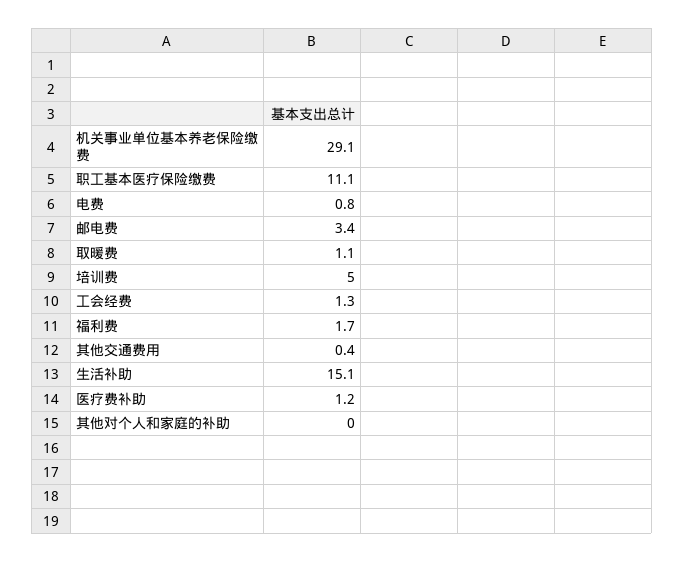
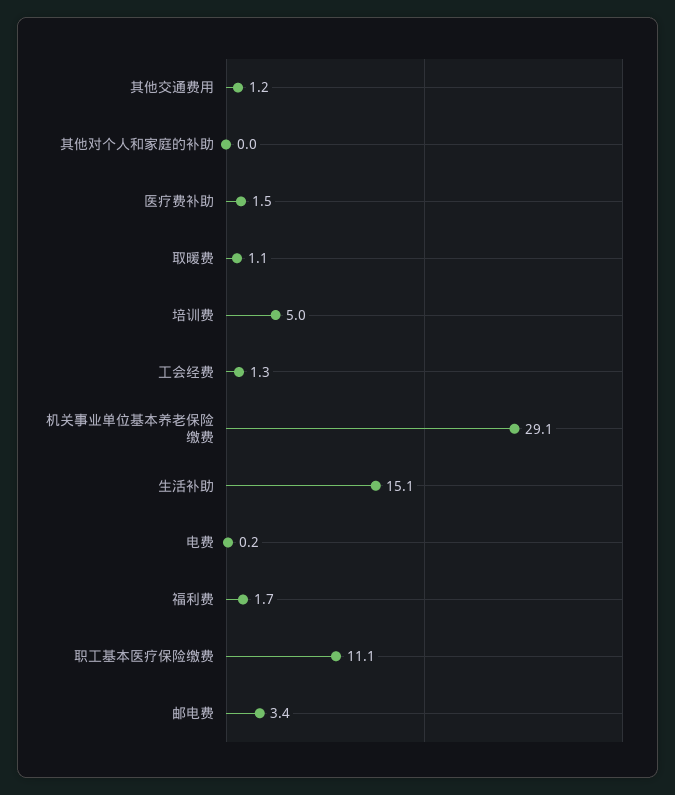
  {
    "机关事业单位基本养老保险缴费": 29.1,
    "职工基本医疗保险缴费": 11.1,
-   "电费": 0.8,
+   "电费": 0.2,
    "邮电费": 3.4,
    "取暖费": 1.1,
    "培训费": 5,
    "工会经费": 1.3,
    "福利费": 1.7,
-   "其他交通费用": 0.4,
+   "其他交通费用": 1.2,
    "生活补助": 15.1,
-   "医疗费补助": 1.2,
+   "医疗费补助": 1.5,
    "其他对个人和家庭的补助": 0
  }

